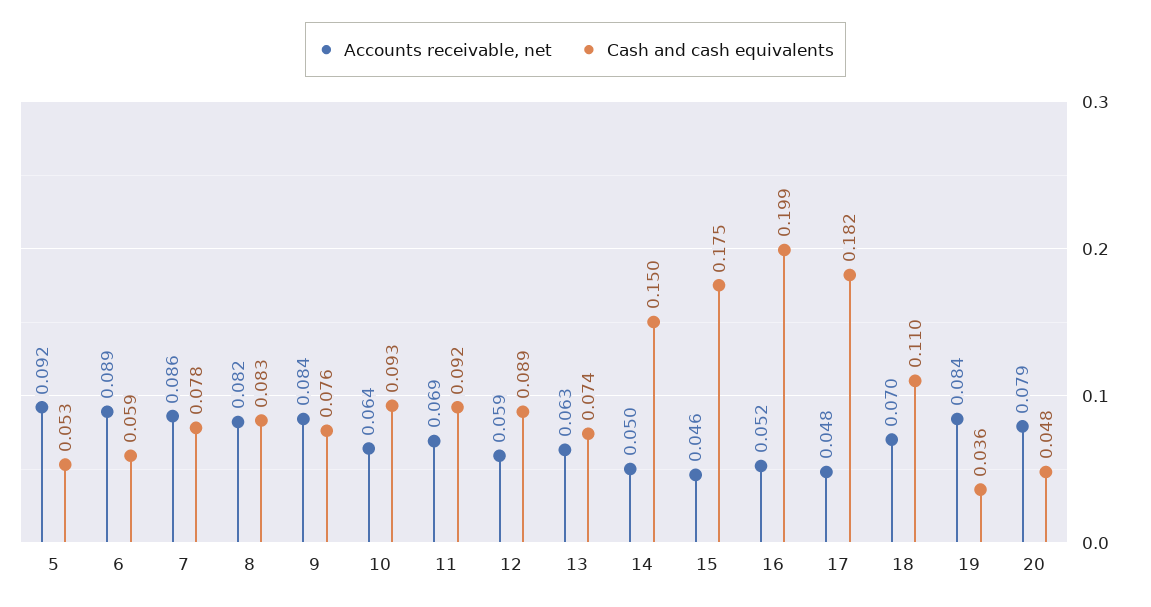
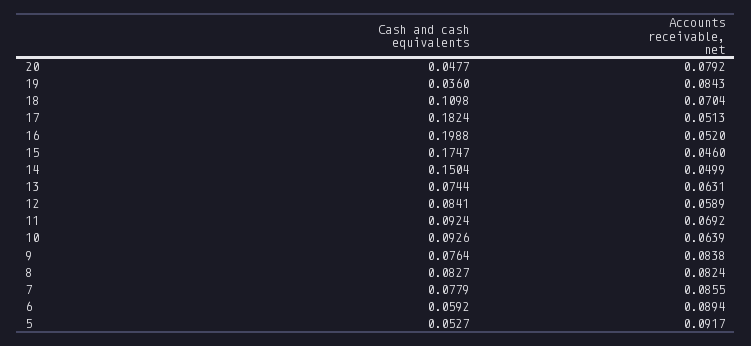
  {
    "Accounts receivable, net": {
      "5": 0.0917,
      "6": 0.0894,
      "7": 0.0855,
      "8": 0.0824,
      "9": 0.0838,
      "10": 0.0639,
      "11": 0.0692,
      "12": 0.0589,
      "13": 0.0631,
      "14": 0.0499,
      "15": 0.046,
      "16": 0.052,
-     "17": 0.048,
+     "17": 0.0513,
      "18": 0.0704,
      "19": 0.0843,
      "20": 0.0792
    },
    "Cash and cash equivalents": {
      "5": 0.0527,
      "6": 0.0592,
      "7": 0.0779,
      "8": 0.0827,
      "9": 0.0764,
      "10": 0.0926,
      "11": 0.0924,
-     "12": 0.089,
+     "12": 0.0841,
      "13": 0.0744,
      "14": 0.1504,
      "15": 0.1747,
      "16": 0.1988,
      "17": 0.1824,
      "18": 0.1098,
      "19": 0.036,
      "20": 0.0477
    }
  }

